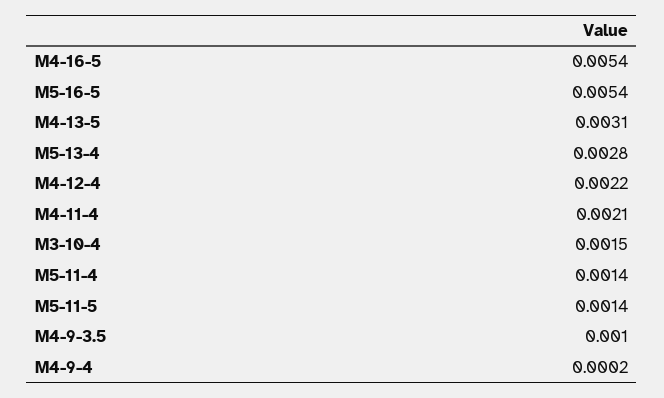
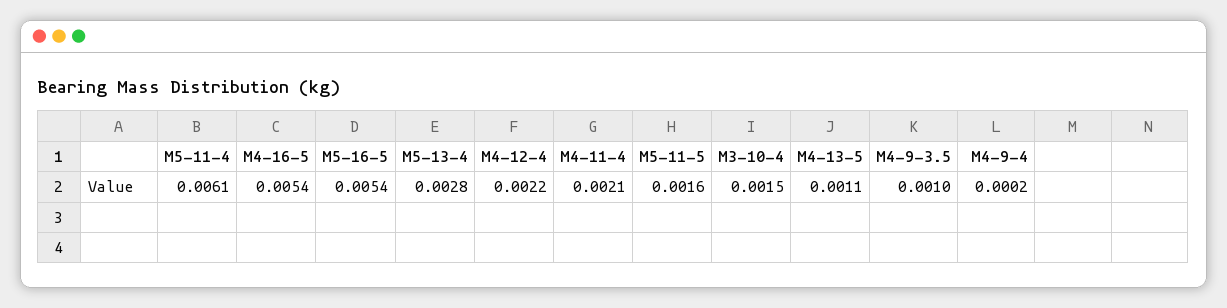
  {
    "M4-16-5": 0.0054,
    "M5-16-5": 0.0054,
-   "M4-13-5": 0.0031,
+   "M4-13-5": 0.0011,
    "M5-13-4": 0.0028,
    "M4-12-4": 0.0022,
    "M4-11-4": 0.0021,
    "M3-10-4": 0.0015,
-   "M5-11-4": 0.0014,
+   "M5-11-4": 0.0061,
-   "M5-11-5": 0.0014,
+   "M5-11-5": 0.0016,
    "M4-9-3.5": 0.001,
    "M4-9-4": 0.0002
  }

